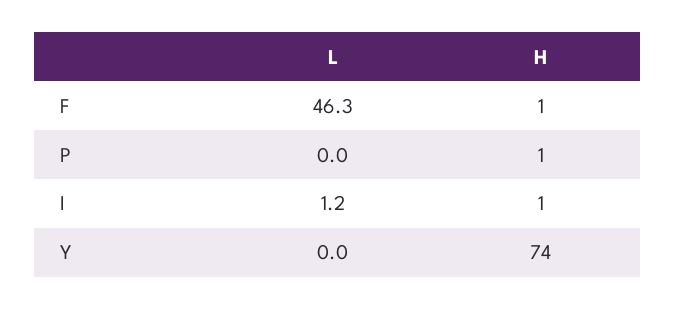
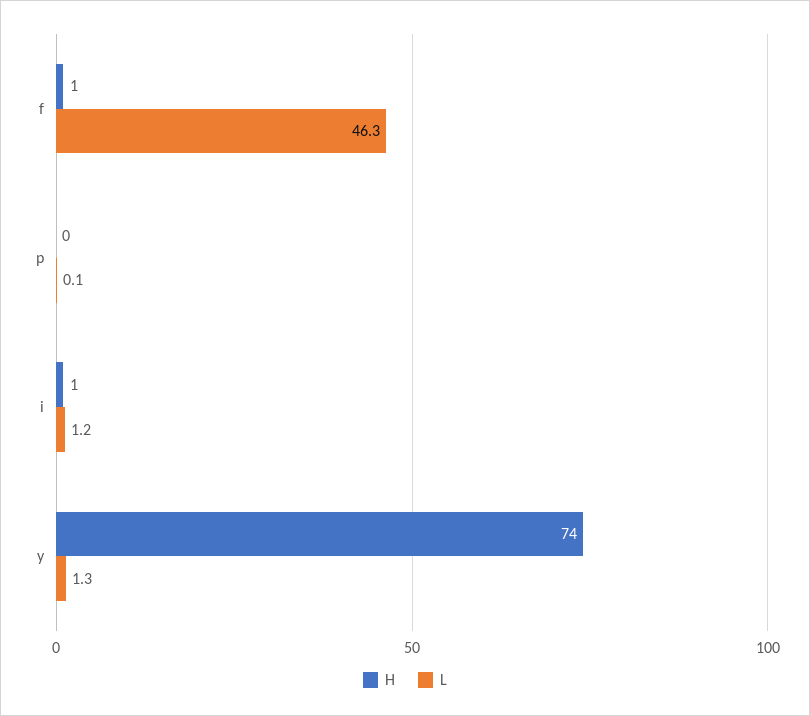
  {
    "L": {
      "F": 46.3,
-     "P": 0,
+     "P": 0.1,
      "I": 1.2,
-     "Y": 0
+     "Y": 1.3
    },
    "H": {
      "F": 1,
-     "P": 1,
+     "P": 0,
      "I": 1,
      "Y": 74
    }
  }

